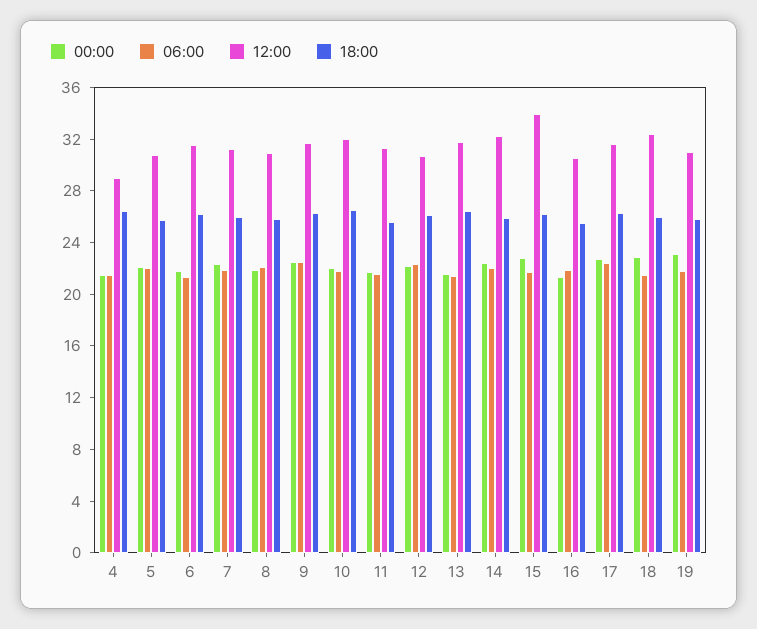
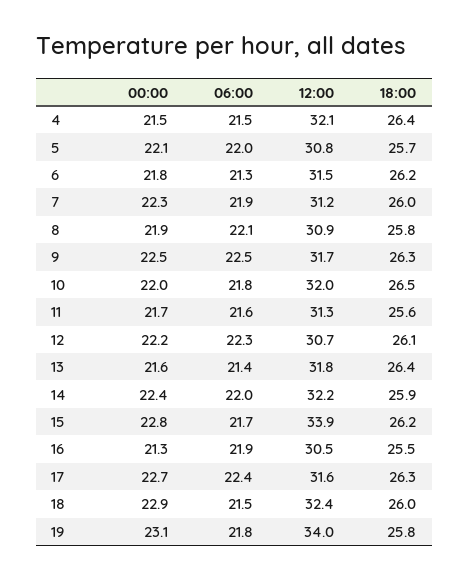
  {
    "00:00": {
      "4": 21.5,
      "5": 22.1,
      "6": 21.8,
      "7": 22.3,
      "8": 21.9,
      "9": 22.5,
      "10": 22,
      "11": 21.7,
      "12": 22.2,
      "13": 21.6,
      "14": 22.4,
      "15": 22.8,
      "16": 21.3,
      "17": 22.7,
      "18": 22.9,
      "19": 23.1
    },
    "06:00": {
      "4": 21.5,
      "5": 22,
      "6": 21.3,
      "7": 21.9,
      "8": 22.1,
      "9": 22.5,
      "10": 21.8,
      "11": 21.6,
      "12": 22.3,
      "13": 21.4,
      "14": 22,
      "15": 21.7,
      "16": 21.9,
      "17": 22.4,
      "18": 21.5,
      "19": 21.8
    },
    "12:00": {
-     "4": 29,
+     "4": 32.1,
      "5": 30.8,
      "6": 31.5,
      "7": 31.2,
      "8": 30.9,
      "9": 31.7,
      "10": 32,
      "11": 31.3,
      "12": 30.7,
      "13": 31.8,
      "14": 32.2,
      "15": 33.9,
      "16": 30.5,
      "17": 31.6,
      "18": 32.4,
-     "19": 31
+     "19": 34
    },
    "18:00": {
      "4": 26.4,
      "5": 25.7,
      "6": 26.2,
      "7": 26,
      "8": 25.8,
      "9": 26.3,
      "10": 26.5,
      "11": 25.6,
      "12": 26.1,
      "13": 26.4,
      "14": 25.9,
      "15": 26.2,
      "16": 25.5,
      "17": 26.3,
      "18": 26,
      "19": 25.8
    }
  }

